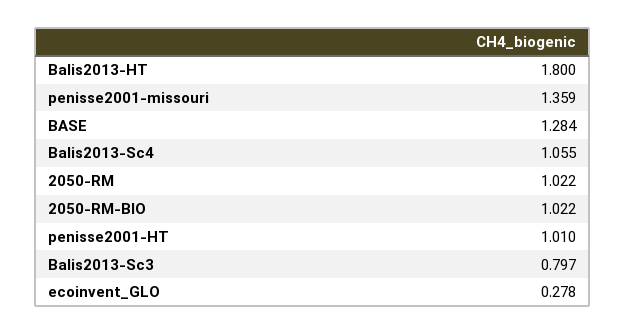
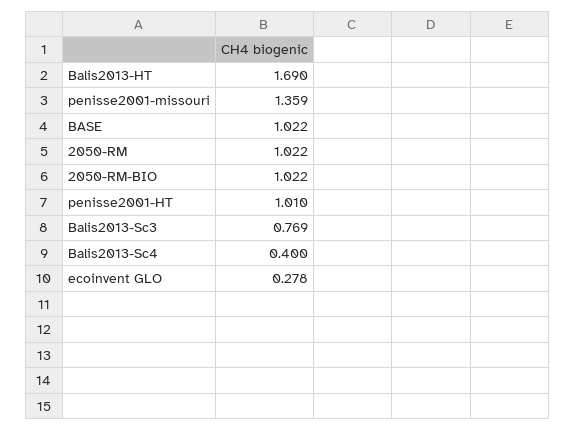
  {
-   "Balis2013-HT": 1.8,
+   "Balis2013-HT": 1.69,
    "penisse2001-missouri": 1.359,
-   "BASE": 1.284,
+   "BASE": 1.022,
-   "Balis2013-Sc4": 1.055,
+   "Balis2013-Sc4": 0.4,
    "2050-RM": 1.022,
    "2050-RM-BIO": 1.022,
    "penisse2001-HT": 1.01,
-   "Balis2013-Sc3": 0.797,
+   "Balis2013-Sc3": 0.769,
    "ecoinvent_GLO": 0.278
  }

